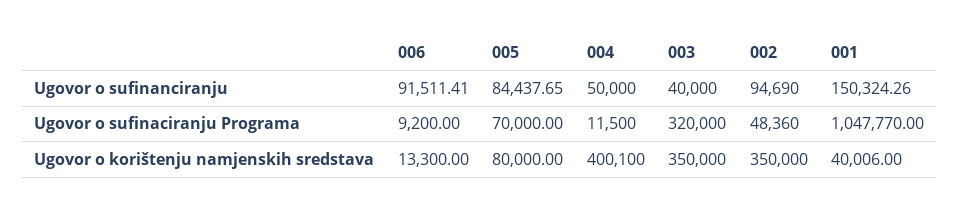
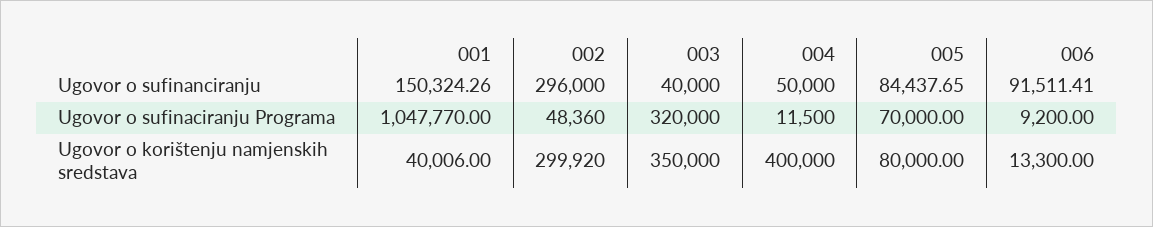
  {
    "006": {
      "Ugovor o sufinanciranju": 91511.41,
      "Ugovor o sufinaciranju Programa": 9200,
      "Ugovor o korištenju namjenskih sredstava": 13300
    },
    "005": {
      "Ugovor o sufinanciranju": 84437.65,
      "Ugovor o sufinaciranju Programa": 70000,
      "Ugovor o korištenju namjenskih sredstava": 80000
    },
    "004": {
      "Ugovor o sufinanciranju": 50000,
      "Ugovor o sufinaciranju Programa": 11500,
-     "Ugovor o korištenju namjenskih sredstava": 400100
+     "Ugovor o korištenju namjenskih sredstava": 400000
    },
    "003": {
      "Ugovor o sufinanciranju": 40000,
      "Ugovor o sufinaciranju Programa": 320000,
      "Ugovor o korištenju namjenskih sredstava": 350000
    },
    "002": {
-     "Ugovor o sufinanciranju": 94690,
+     "Ugovor o sufinanciranju": 296000,
      "Ugovor o sufinaciranju Programa": 48360,
-     "Ugovor o korištenju namjenskih sredstava": 350000
+     "Ugovor o korištenju namjenskih sredstava": 299920
    },
    "001": {
      "Ugovor o sufinanciranju": 150324.26,
      "Ugovor o sufinaciranju Programa": 1047770,
      "Ugovor o korištenju namjenskih sredstava": 40006
    }
  }

